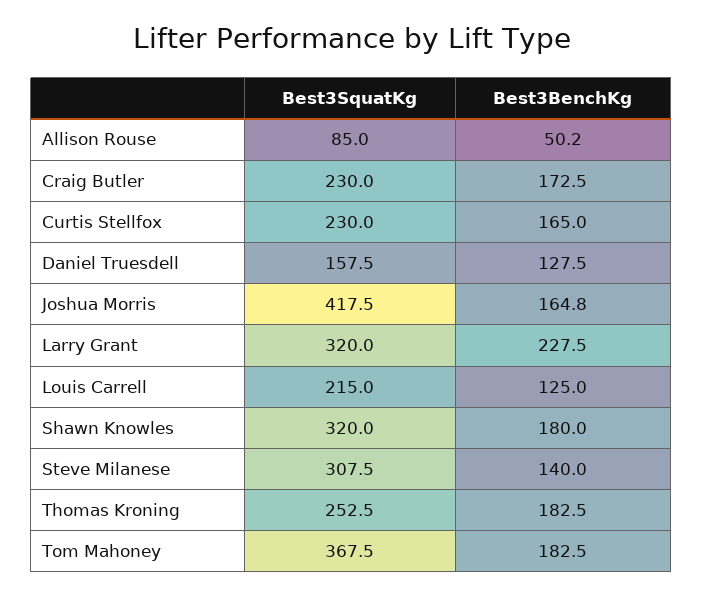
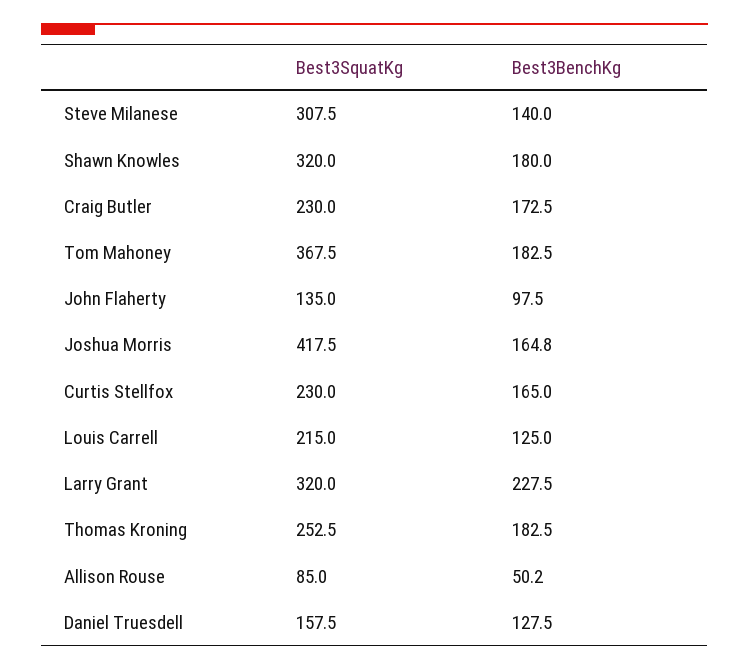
  {
    "Best3SquatKg": {
      "Allison Rouse": 85,
      "Craig Butler": 230,
      "Curtis Stellfox": 230,
      "Daniel Truesdell": 157.5,
      "Joshua Morris": 417.5,
      "Larry Grant": 320,
      "Louis Carrell": 215,
      "Shawn Knowles": 320,
      "Steve Milanese": 307.5,
      "Thomas Kroning": 252.5,
-     "Tom Mahoney": 367.5
+     "Tom Mahoney": 367.5,
+     "John Flaherty": 135
    },
    "Best3BenchKg": {
      "Allison Rouse": 50.2,
      "Craig Butler": 172.5,
      "Curtis Stellfox": 165,
      "Daniel Truesdell": 127.5,
      "Joshua Morris": 164.8,
      "Larry Grant": 227.5,
      "Louis Carrell": 125,
      "Shawn Knowles": 180,
      "Steve Milanese": 140,
      "Thomas Kroning": 182.5,
-     "Tom Mahoney": 182.5
+     "Tom Mahoney": 182.5,
+     "John Flaherty": 97.5
    }
  }

